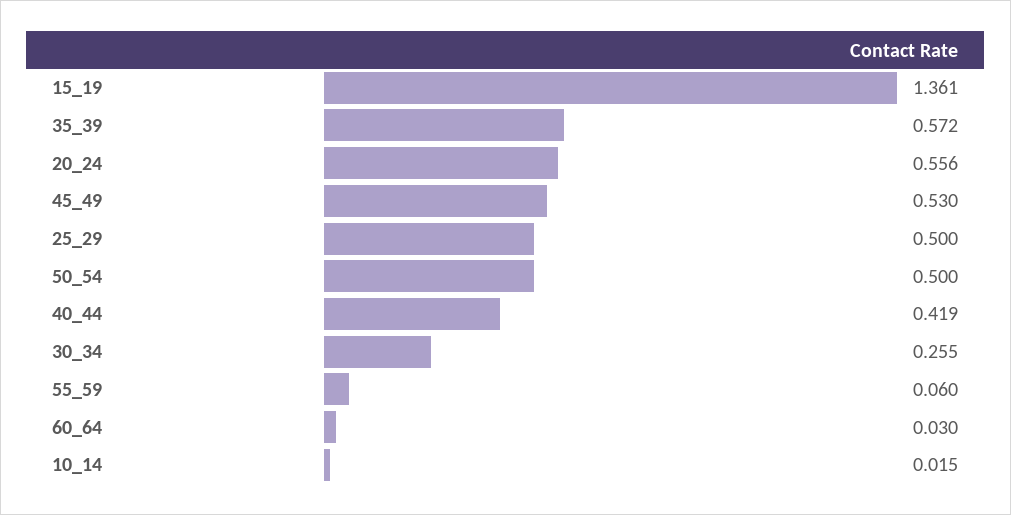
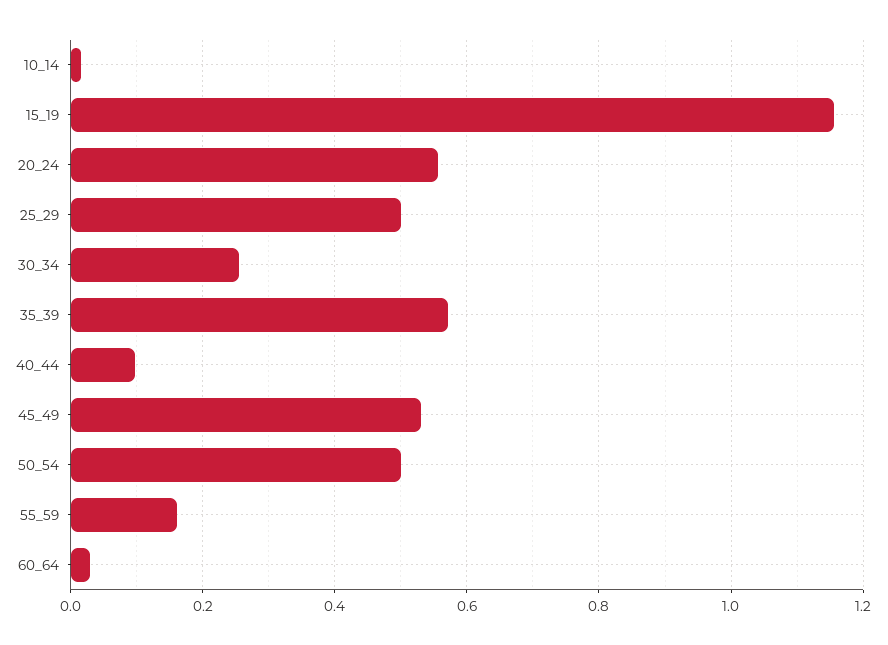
  {
-   "15_19": 1.361,
+   "15_19": 1.16,
    "35_39": 0.572,
    "20_24": 0.556,
    "45_49": 0.53,
    "25_29": 0.5,
    "50_54": 0.5,
-   "40_44": 0.419,
+   "40_44": 0.1,
    "30_34": 0.255,
-   "55_59": 0.06,
+   "55_59": 0.16,
    "60_64": 0.03,
    "10_14": 0.015
  }

